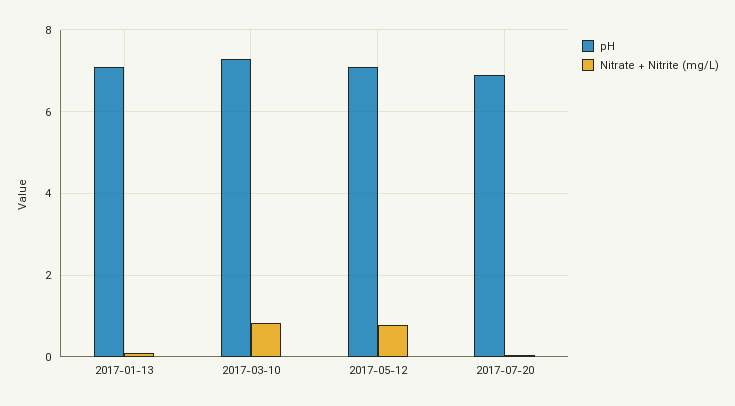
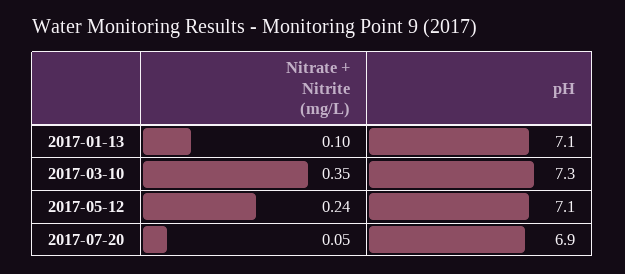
  {
    "pH": {
      "2017-01-13": 7.1,
      "2017-03-10": 7.3,
      "2017-05-12": 7.1,
      "2017-07-20": 6.9
    },
    "Nitrate + Nitrite (mg/L)": {
      "2017-01-13": 0.1,
-     "2017-03-10": 0.8,
+     "2017-03-10": 0.35,
-     "2017-05-12": 0.8,
+     "2017-05-12": 0.24,
      "2017-07-20": 0.05
    }
  }

